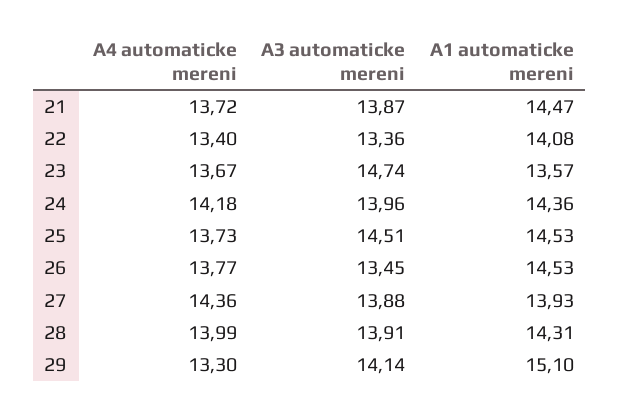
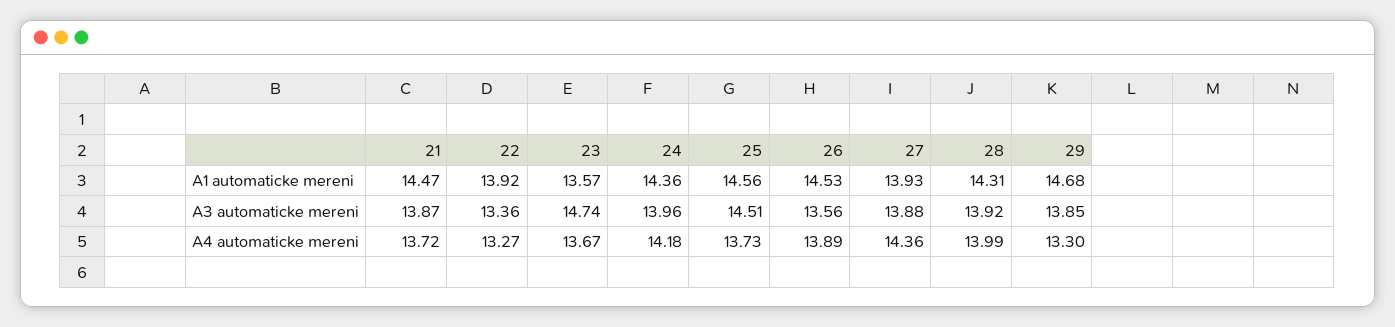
  {
    "A4 automaticke mereni": {
      "21": 13.72,
-     "22": 13.4,
+     "22": 13.27,
      "23": 13.67,
      "24": 14.18,
      "25": 13.73,
-     "26": 13.77,
+     "26": 13.89,
      "27": 14.36,
      "28": 13.99,
      "29": 13.3
    },
    "A3 automaticke mereni": {
      "21": 13.87,
      "22": 13.36,
      "23": 14.74,
      "24": 13.96,
      "25": 14.51,
-     "26": 13.45,
+     "26": 13.56,
      "27": 13.88,
-     "28": 13.91,
+     "28": 13.92,
-     "29": 14.14
+     "29": 13.85
    },
    "A1 automaticke mereni": {
      "21": 14.47,
-     "22": 14.08,
+     "22": 13.92,
      "23": 13.57,
      "24": 14.36,
-     "25": 14.53,
+     "25": 14.56,
      "26": 14.53,
      "27": 13.93,
      "28": 14.31,
-     "29": 15.1
+     "29": 14.68
    }
  }

